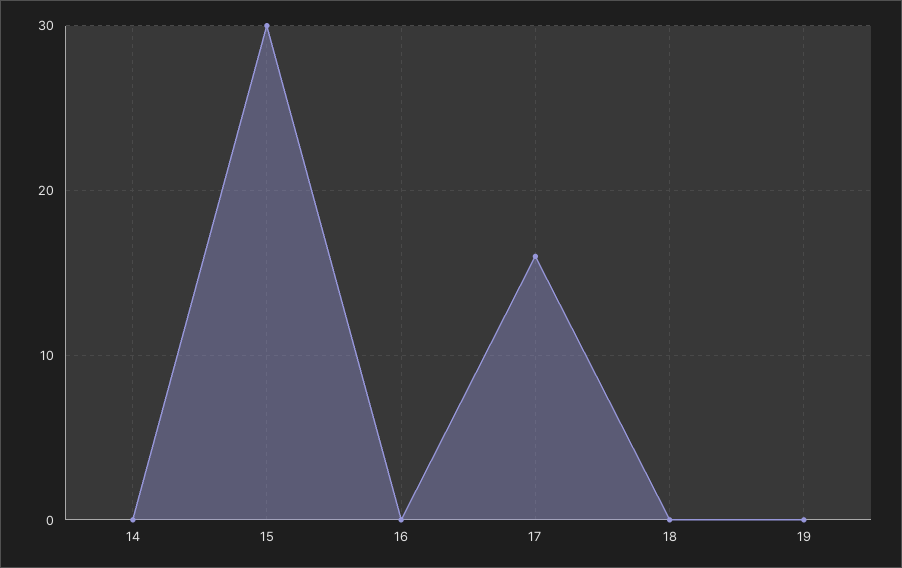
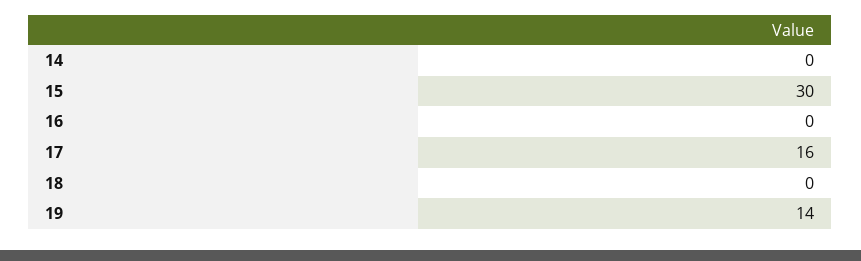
  {
    "14": 0,
    "15": 30,
    "16": 0,
    "17": 16,
    "18": 0,
-   "19": 0
+   "19": 14
  }

